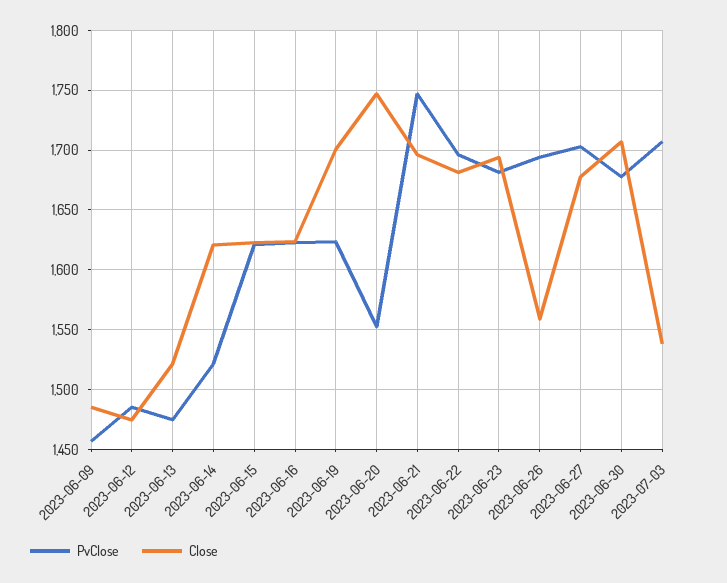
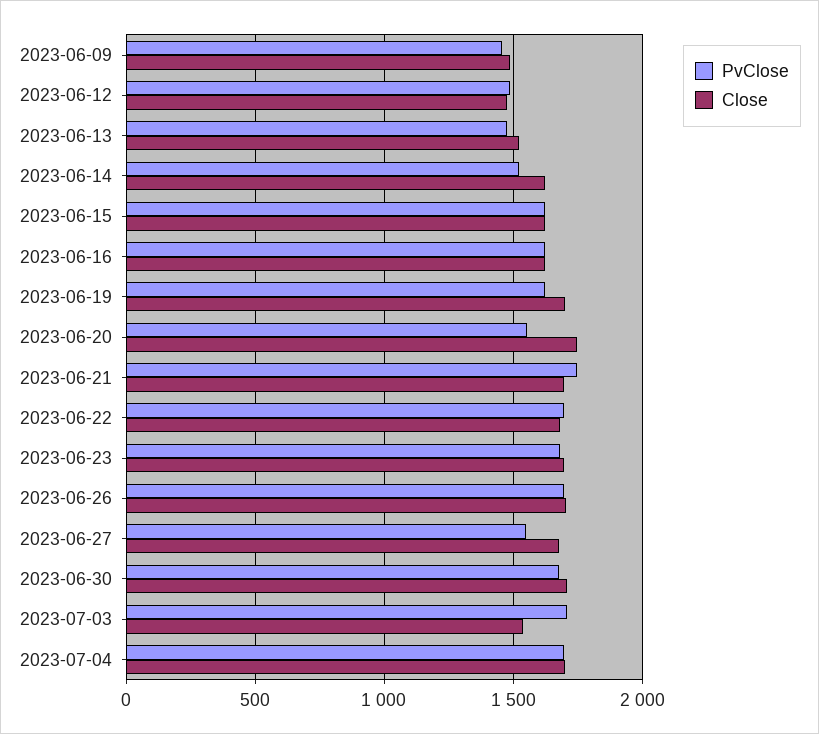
  {
    "PvClose": {
      "2023-06-09": 1460,
      "2023-06-12": 1490,
      "2023-06-13": 1470,
      "2023-06-14": 1520,
      "2023-06-15": 1620,
      "2023-06-16": 1620,
      "2023-06-19": 1620,
      "2023-06-20": 1550,
      "2023-06-21": 1750,
      "2023-06-22": 1700,
      "2023-06-23": 1680,
      "2023-06-26": 1690,
-     "2023-06-27": 1700,
+     "2023-06-27": 1550,
      "2023-06-30": 1680,
-     "2023-07-03": 1710
+     "2023-07-03": 1710,
+     "2023-07-04": 1700
    },
    "Close": {
      "2023-06-09": 1490,
      "2023-06-12": 1470,
      "2023-06-13": 1520,
      "2023-06-14": 1620,
      "2023-06-15": 1620,
      "2023-06-16": 1620,
      "2023-06-19": 1700,
      "2023-06-20": 1750,
      "2023-06-21": 1700,
      "2023-06-22": 1680,
      "2023-06-23": 1690,
-     "2023-06-26": 1560,
+     "2023-06-26": 1700,
      "2023-06-27": 1680,
      "2023-06-30": 1710,
-     "2023-07-03": 1540
+     "2023-07-03": 1540,
+     "2023-07-04": 1700
    }
  }

